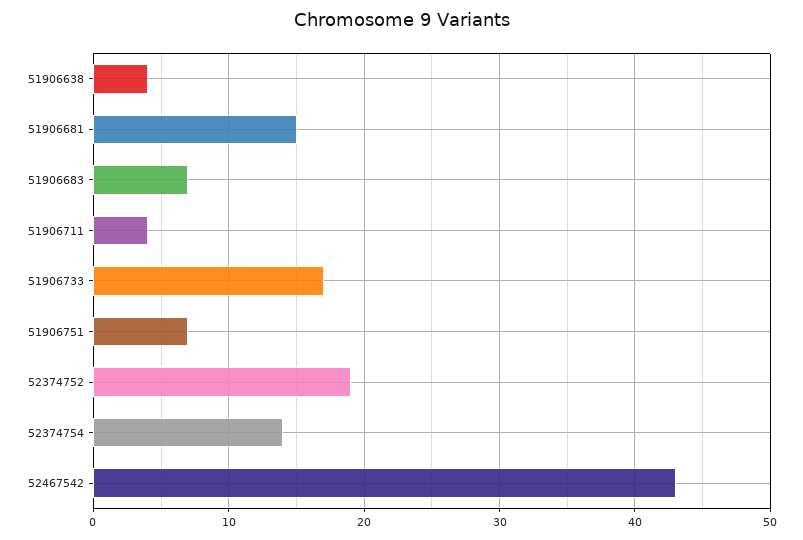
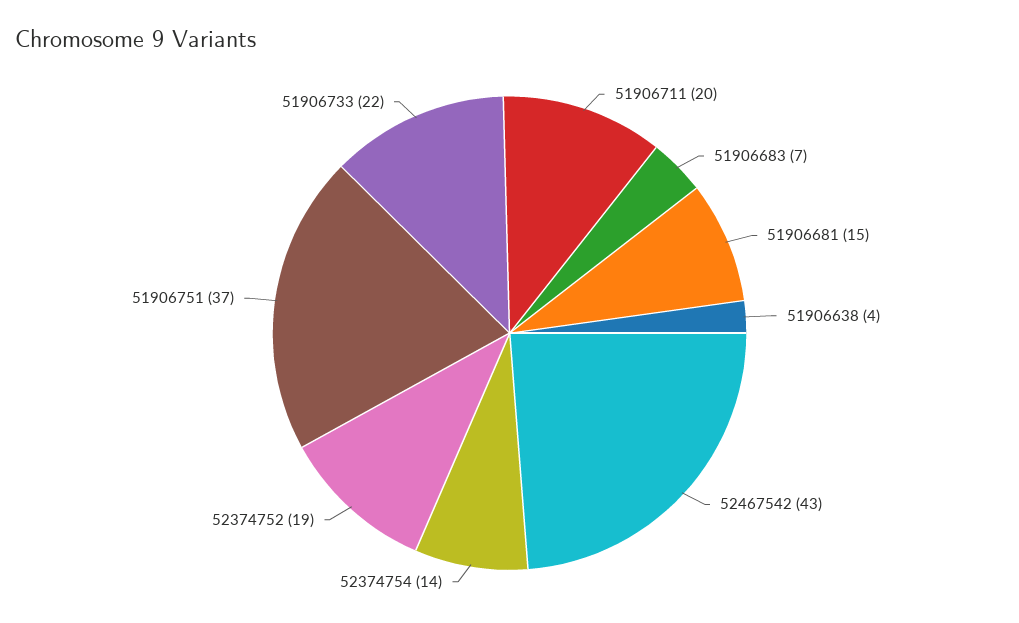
  {
    "51906638": 4,
    "51906681": 15,
    "51906683": 7,
-   "51906711": 4,
+   "51906711": 20,
-   "51906733": 17,
+   "51906733": 22,
-   "51906751": 7,
+   "51906751": 37,
    "52374752": 19,
    "52374754": 14,
    "52467542": 43
  }

